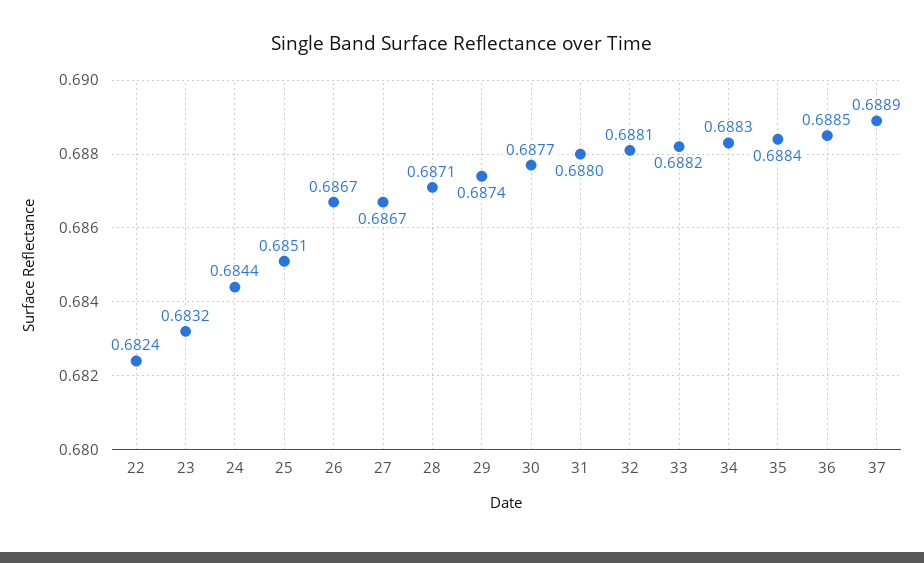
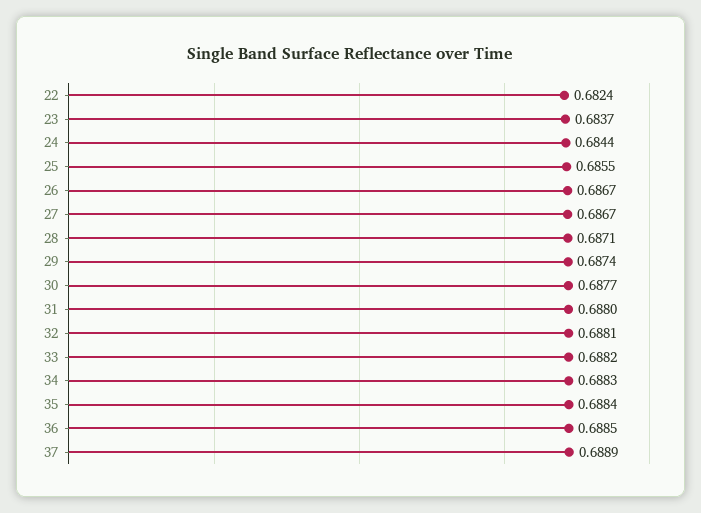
  {
    "22": 0.6824,
-   "23": 0.6832,
+   "23": 0.6837,
    "24": 0.6844,
-   "25": 0.6851,
+   "25": 0.6855,
    "26": 0.6867,
    "27": 0.6867,
    "28": 0.6871,
    "29": 0.6874,
    "30": 0.6877,
    "31": 0.688,
    "32": 0.6881,
    "33": 0.6882,
    "34": 0.6883,
    "35": 0.6884,
    "36": 0.6885,
    "37": 0.6889
  }

